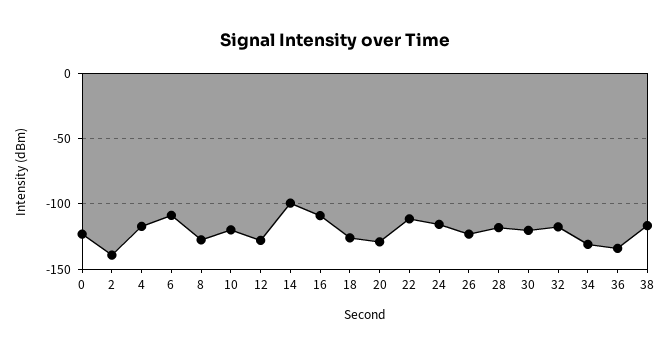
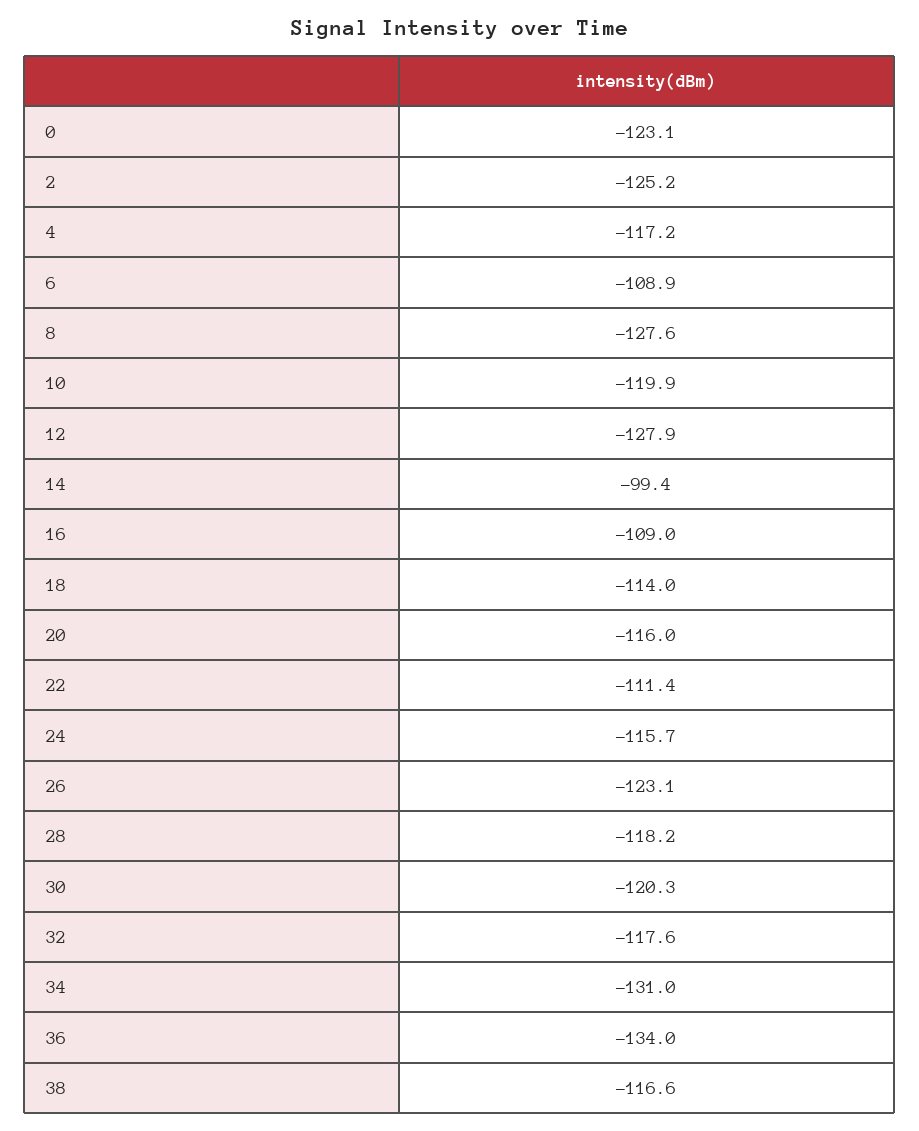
  {
    "0": -123.1,
-   "2": -140,
+   "2": -125.2,
    "4": -117.2,
    "6": -108.9,
    "8": -127.6,
    "10": -119.9,
    "12": -127.9,
    "14": -99.4,
    "16": -109,
-   "18": -125,
+   "18": -114,
-   "20": -130,
+   "20": -116,
    "22": -111.4,
    "24": -115.7,
    "26": -123.1,
    "28": -118.2,
    "30": -120.3,
    "32": -117.6,
    "34": -131,
    "36": -134,
    "38": -116.6
  }

